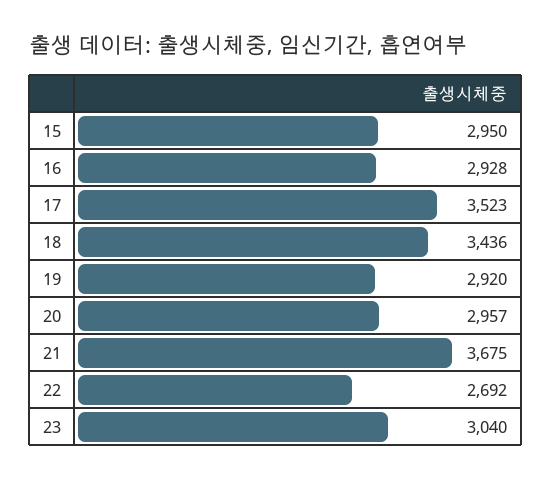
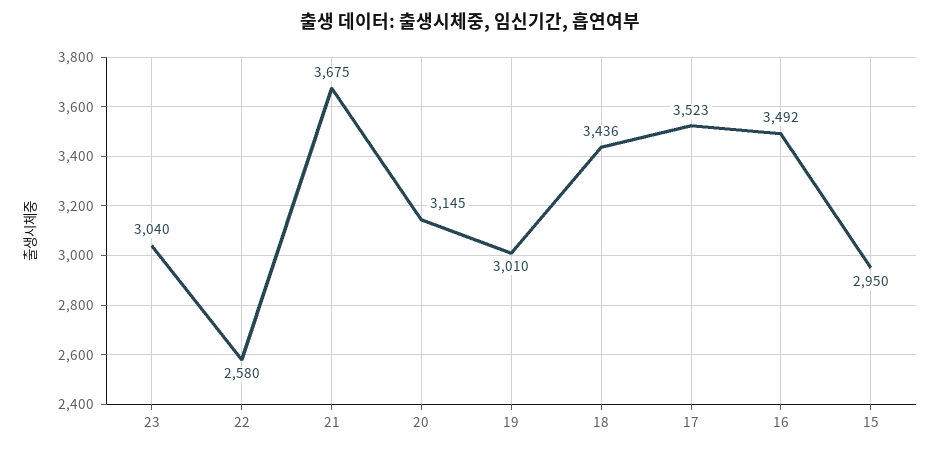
  {
    "15": 2950,
-   "16": 2928,
+   "16": 3492,
    "17": 3523,
    "18": 3436,
-   "19": 2920,
+   "19": 3010,
-   "20": 2957,
+   "20": 3145,
    "21": 3675,
-   "22": 2692,
+   "22": 2580,
    "23": 3040
  }

